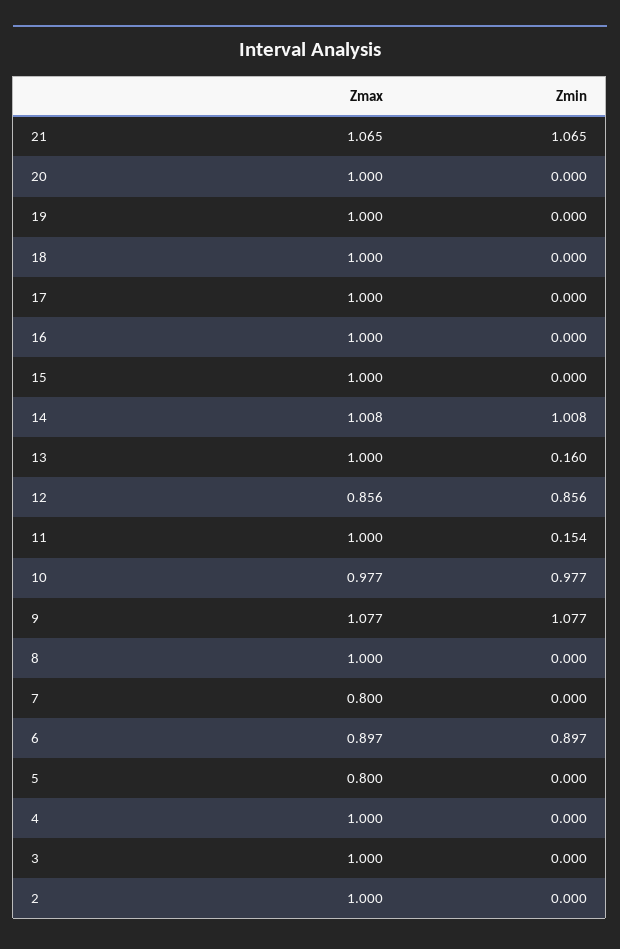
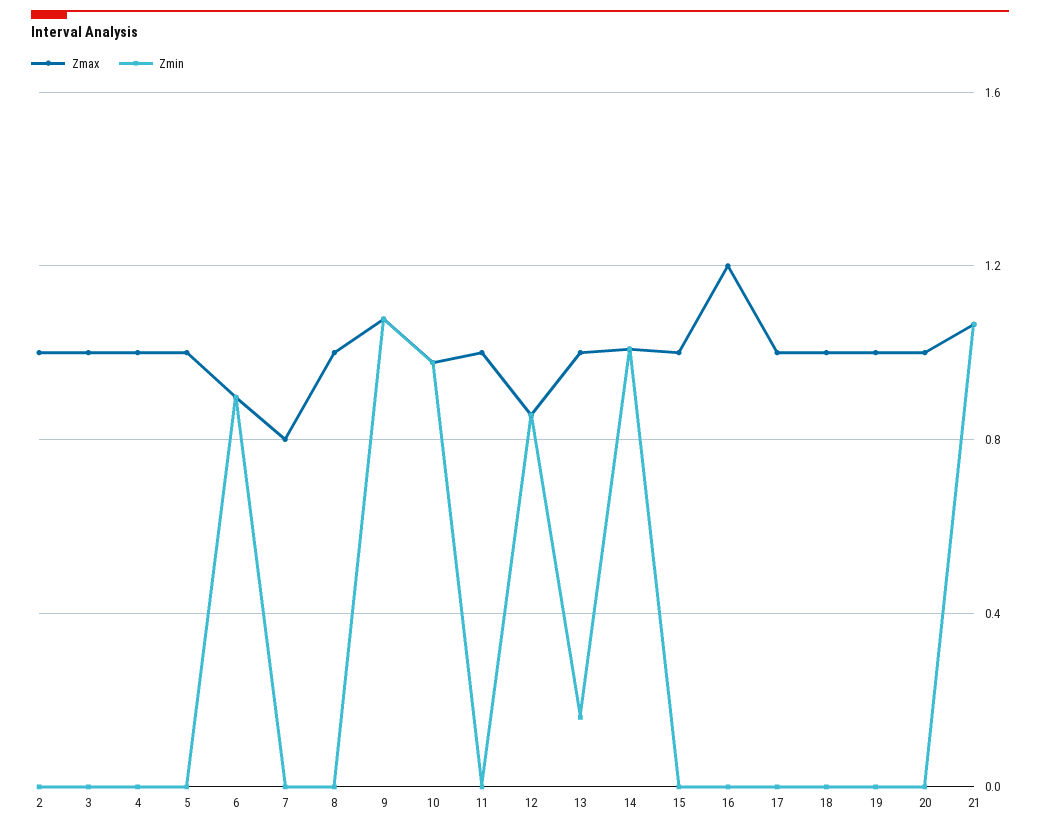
  {
    "Zmax": {
      "21": 1.065,
      "20": 1,
      "19": 1,
      "18": 1,
      "17": 1,
-     "16": 1,
+     "16": 1.2,
      "15": 1,
      "14": 1.008,
      "13": 1,
      "12": 0.856,
      "11": 1,
      "10": 0.977,
      "9": 1.077,
      "8": 1,
      "7": 0.8,
      "6": 0.897,
-     "5": 0.8,
+     "5": 1,
      "4": 1,
      "3": 1,
      "2": 1
    },
    "Zmin": {
      "21": 1.065,
      "20": 0,
      "19": 0,
      "18": 0,
      "17": 0,
      "16": 0,
      "15": 0,
      "14": 1.008,
      "13": 0.16,
      "12": 0.856,
-     "11": 0.154,
+     "11": 0,
      "10": 0.977,
      "9": 1.077,
      "8": 0,
      "7": 0,
      "6": 0.897,
      "5": 0,
      "4": 0,
      "3": 0,
      "2": 0
    }
  }

